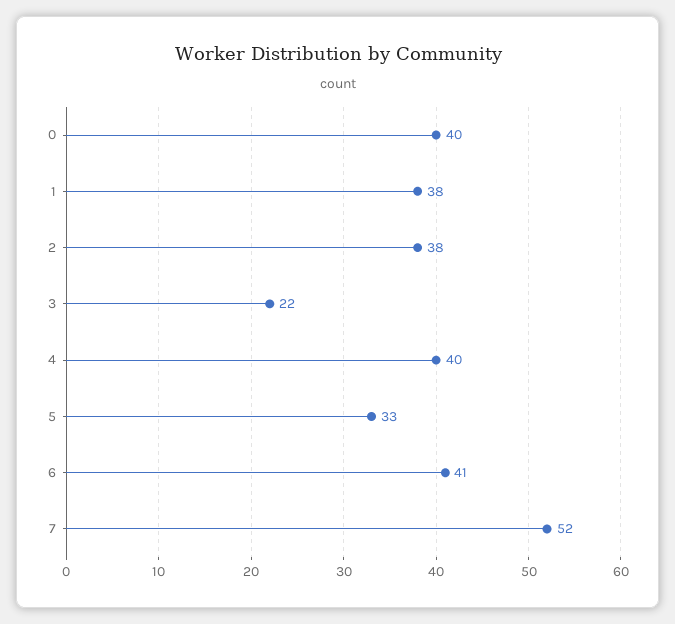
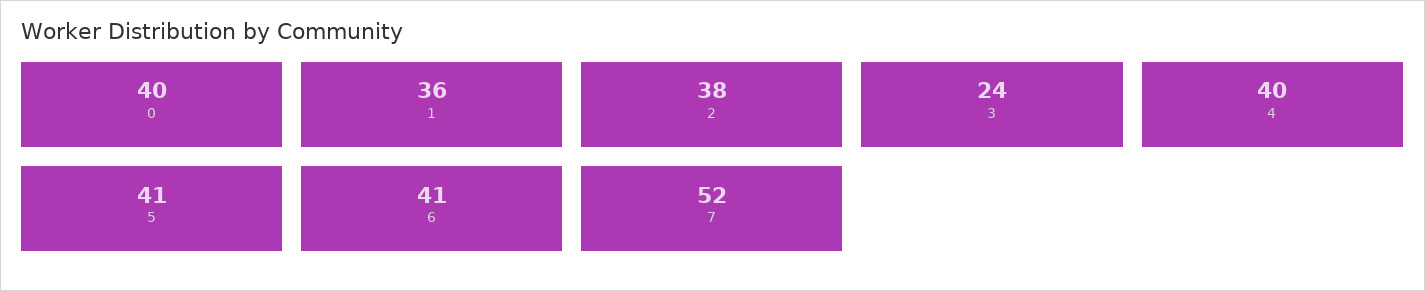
  {
    "0": 40,
-   "1": 38,
+   "1": 36,
    "2": 38,
-   "3": 22,
+   "3": 24,
    "4": 40,
-   "5": 33,
+   "5": 41,
    "6": 41,
    "7": 52
  }

